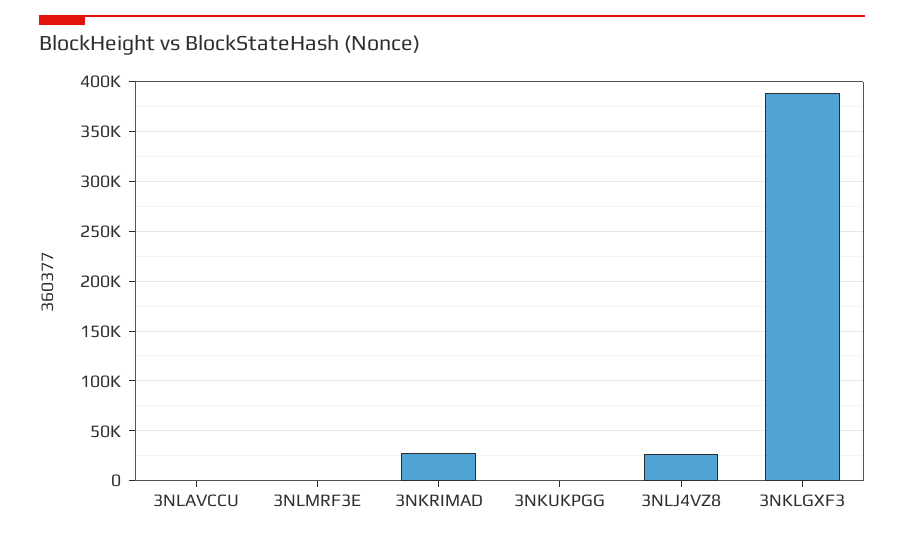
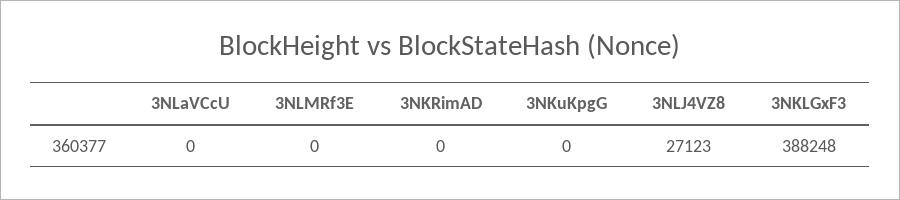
  {
    "3NLAVCCU": 0,
    "3NLMRF3E": 0,
-   "3NKRIMAD": 30000,
+   "3NKRIMAD": 0,
    "3NKUKPGG": 0,
    "3NLJ4VZ8": 27123,
    "3NKLGXF3": 388248
  }

